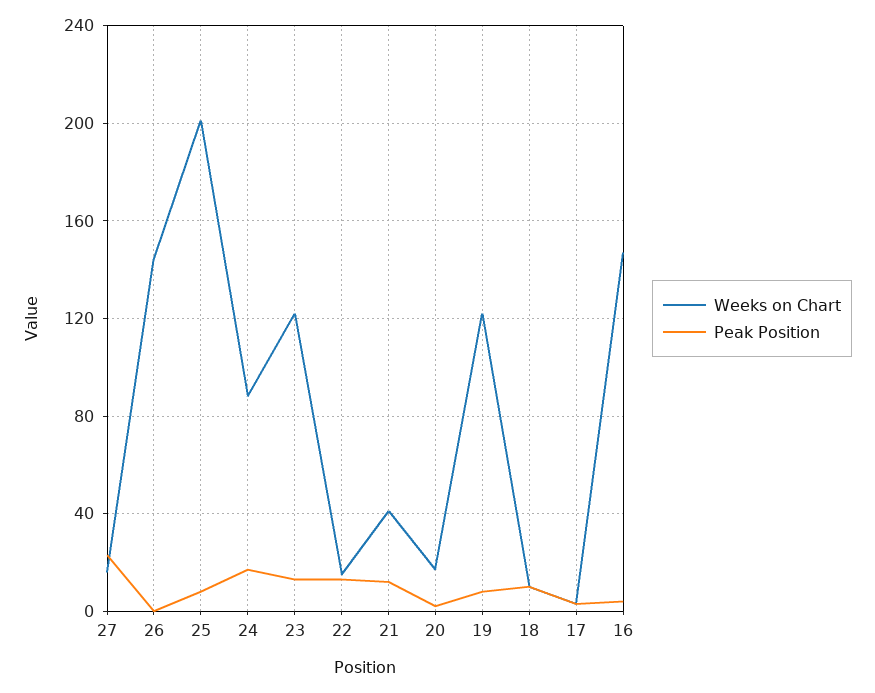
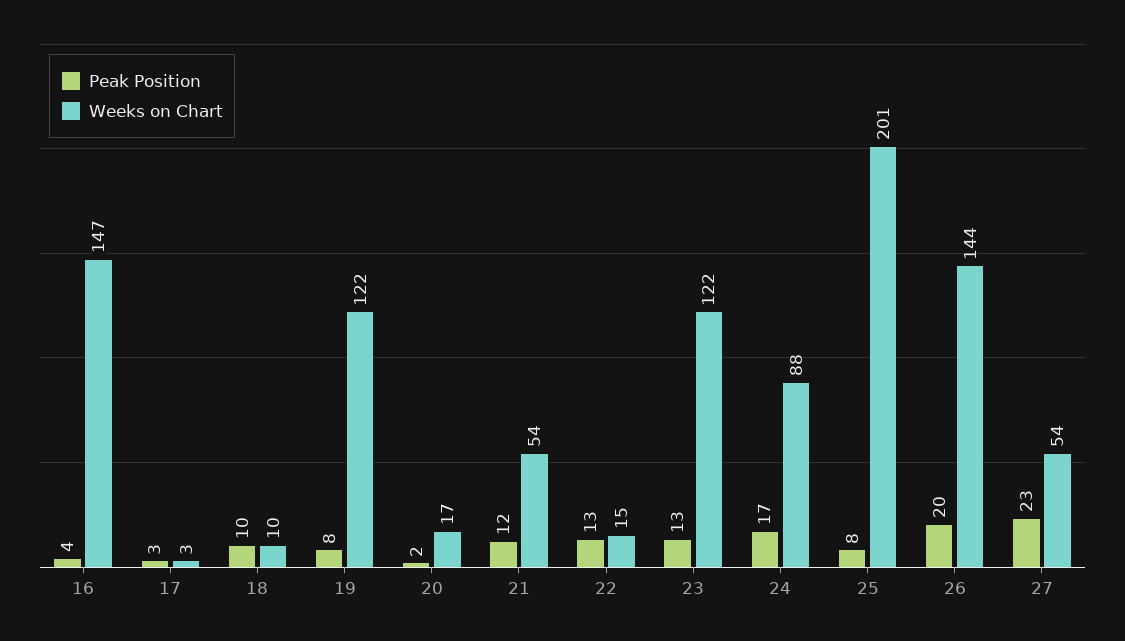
  {
    "Weeks on Chart": {
-     "27": 15,
+     "27": 54,
      "26": 144,
      "25": 201,
      "24": 88,
      "23": 122,
      "22": 15,
-     "21": 40,
+     "21": 54,
      "20": 17,
      "19": 122,
      "18": 10,
      "17": 3,
      "16": 147
    },
    "Peak Position": {
      "27": 23,
-     "26": 0,
+     "26": 20,
      "25": 8,
      "24": 17,
      "23": 13,
      "22": 13,
      "21": 12,
      "20": 2,
      "19": 8,
      "18": 10,
      "17": 3,
      "16": 4
    }
  }

